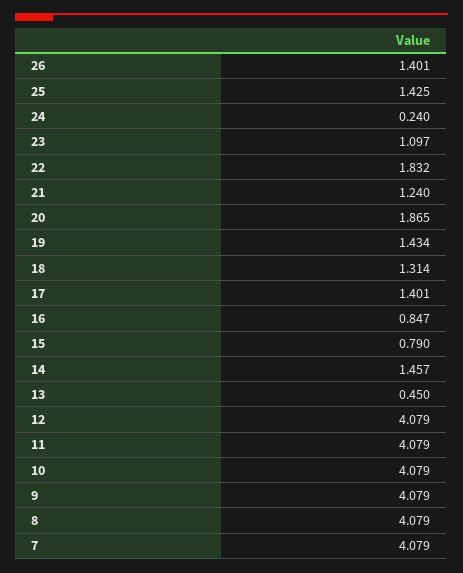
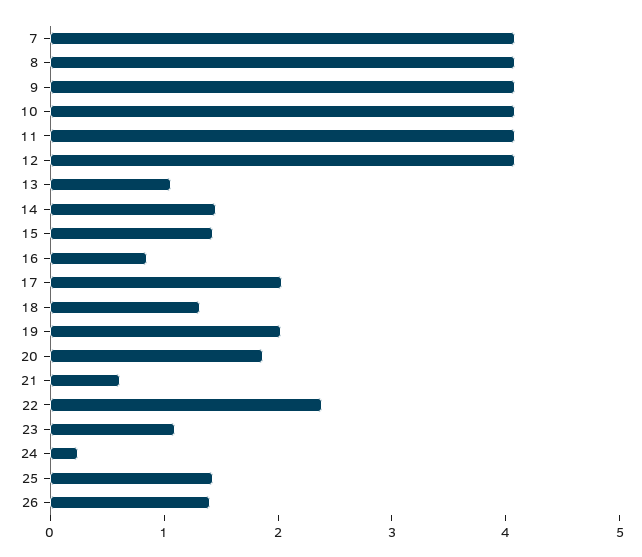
  {
    "26": 1.401,
    "25": 1.425,
    "24": 0.24,
    "23": 1.097,
-   "22": 1.832,
+   "22": 2.4,
-   "21": 1.24,
+   "21": 0.6,
    "20": 1.865,
-   "19": 1.434,
+   "19": 2,
    "18": 1.314,
-   "17": 1.401,
+   "17": 2,
    "16": 0.847,
-   "15": 0.79,
+   "15": 1.4,
    "14": 1.457,
-   "13": 0.45,
+   "13": 1,
    "12": 4.079,
    "11": 4.079,
    "10": 4.079,
    "9": 4.079,
    "8": 4.079,
    "7": 4.079
  }

